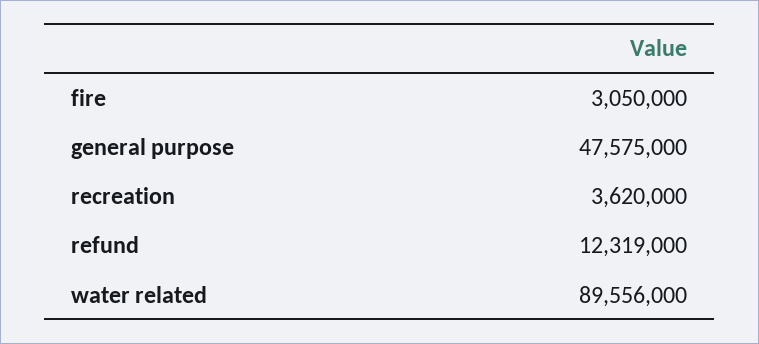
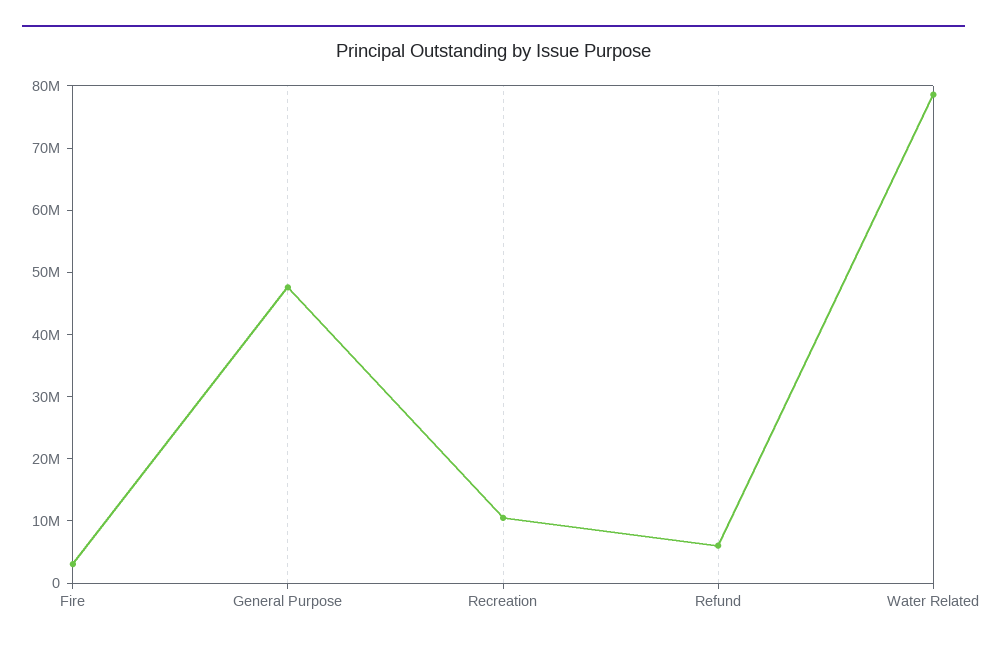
  {
    "fire": 3050000,
    "general purpose": 47575000,
-   "recreation": 3620000,
+   "recreation": 10000000,
-   "refund": 12319000,
+   "refund": 6000000,
-   "water related": 89556000
+   "water related": 78000000
  }

